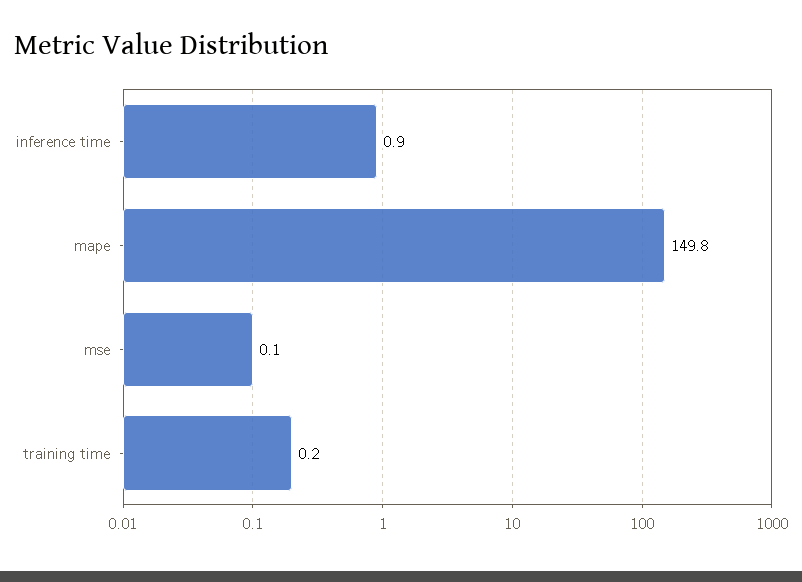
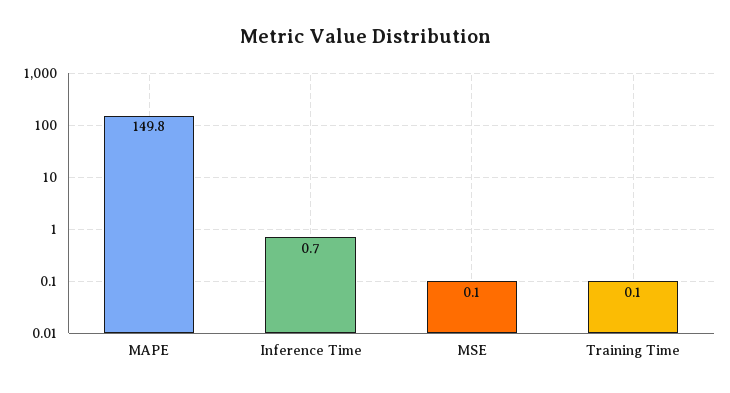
  {
-   "inference time": 0.9,
+   "inference time": 0.7,
    "mape": 149.8,
    "mse": 0.1,
-   "training time": 0.2
+   "training time": 0.1
  }

